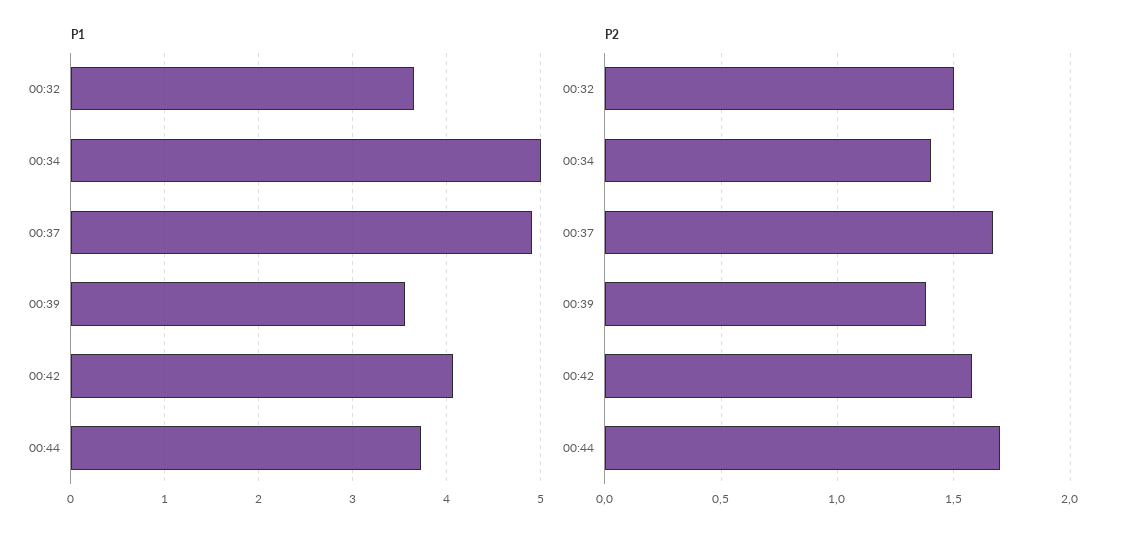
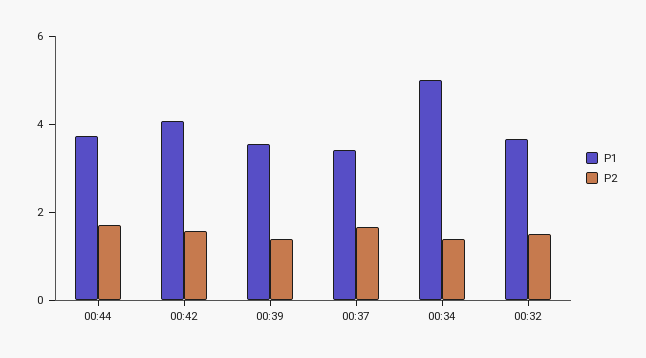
  {
    "P1": {
      "00:32": 3.7,
      "00:34": 5,
-     "00:37": 4.9,
+     "00:37": 3.5,
      "00:39": 3.6,
      "00:42": 4.1,
      "00:44": 3.7
    },
    "P2": {
      "00:32": 1.5,
      "00:34": 1.4,
      "00:37": 1.65,
      "00:39": 1.4,
      "00:42": 1.6,
      "00:44": 1.7
    }
  }

